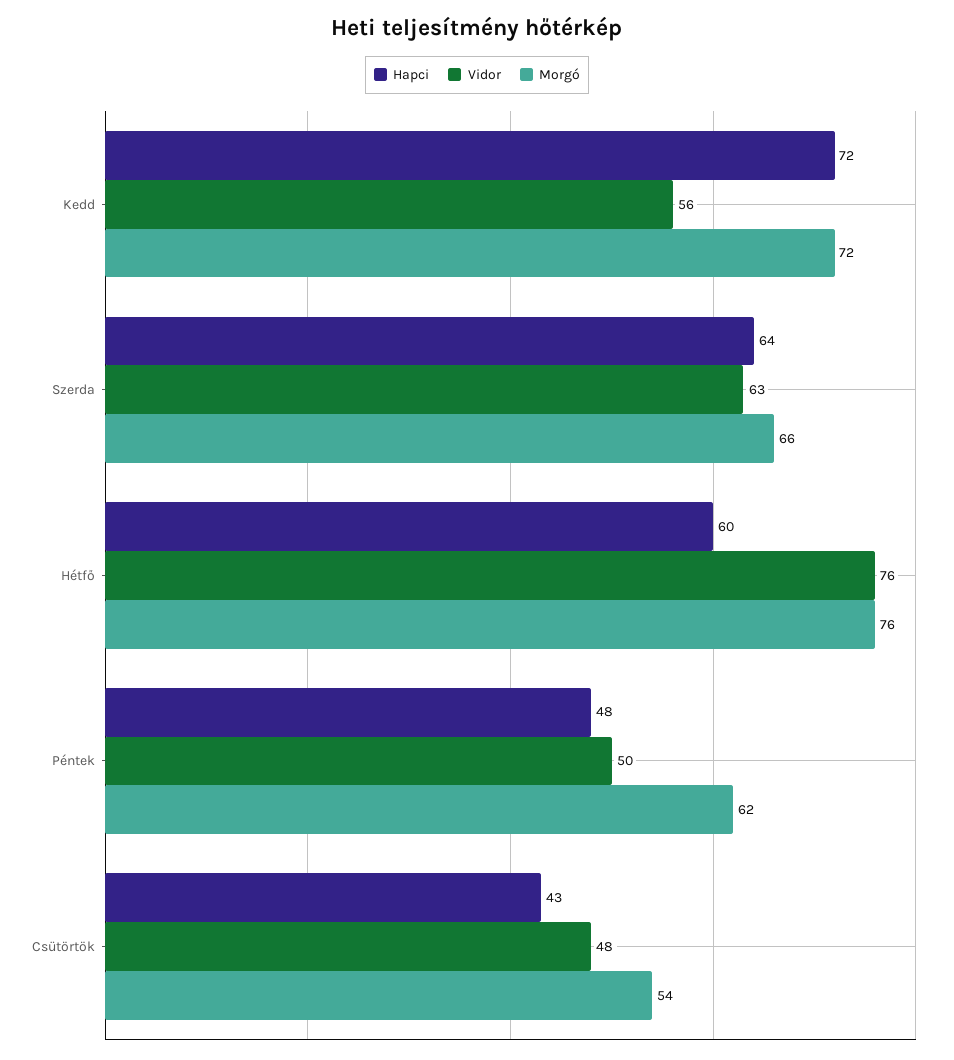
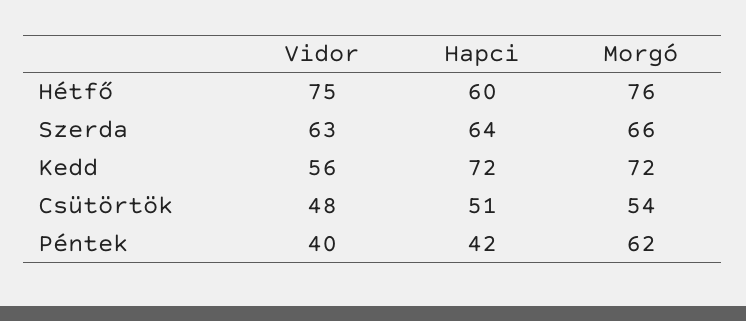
  {
    "Hapci": {
      "Kedd": 72,
      "Szerda": 64,
      "Hétfő": 60,
-     "Péntek": 48,
+     "Péntek": 42,
-     "Csütörtök": 43
+     "Csütörtök": 51
    },
    "Vidor": {
      "Kedd": 56,
      "Szerda": 63,
-     "Hétfő": 76,
+     "Hétfő": 75,
-     "Péntek": 50,
+     "Péntek": 40,
      "Csütörtök": 48
    },
    "Morgó": {
      "Kedd": 72,
      "Szerda": 66,
      "Hétfő": 76,
      "Péntek": 62,
      "Csütörtök": 54
    }
  }

